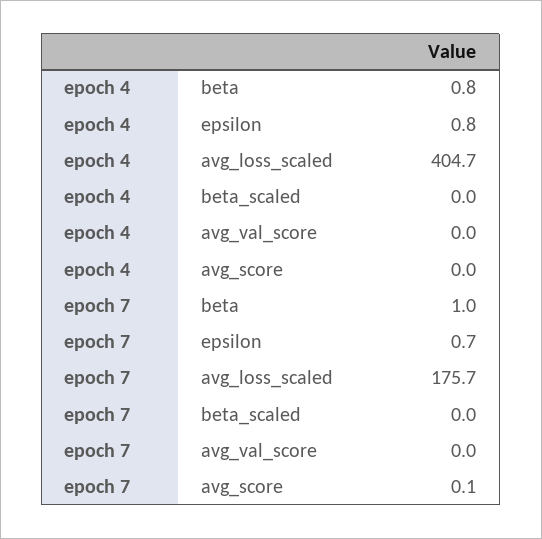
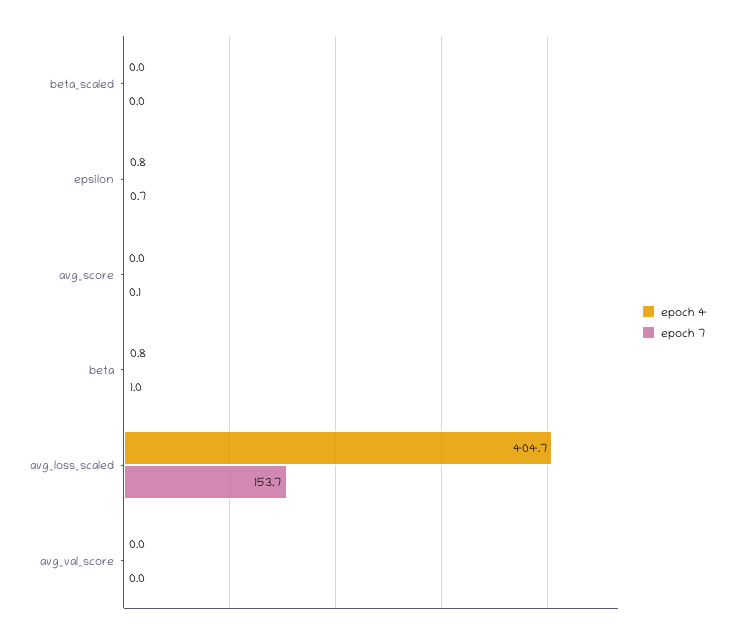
  {
    "epoch 4": {
      "beta": 0.8,
      "epsilon": 0.8,
      "avg_loss_scaled": 404.7,
      "beta_scaled": 0,
      "avg_val_score": 0,
      "avg_score": 0
    },
    "epoch 7": {
      "beta": 1,
      "epsilon": 0.7,
-     "avg_loss_scaled": 175.7,
+     "avg_loss_scaled": 153.7,
      "beta_scaled": 0,
      "avg_val_score": 0,
      "avg_score": 0.1
    }
  }

